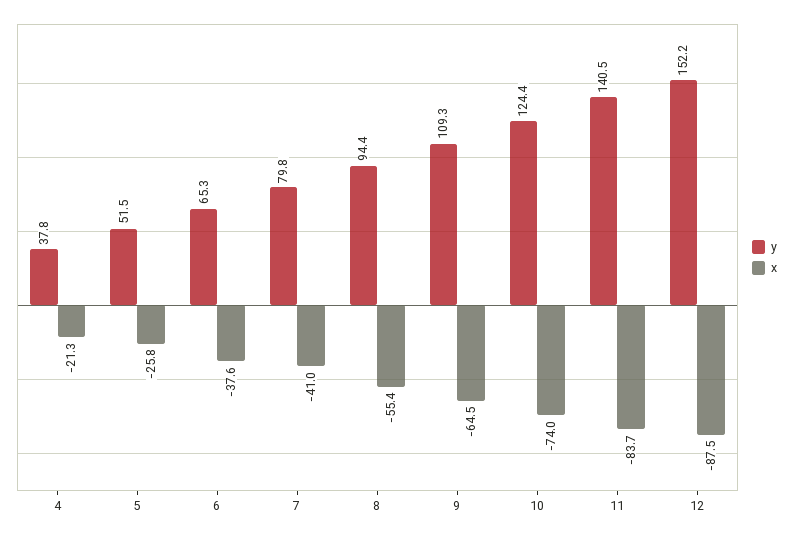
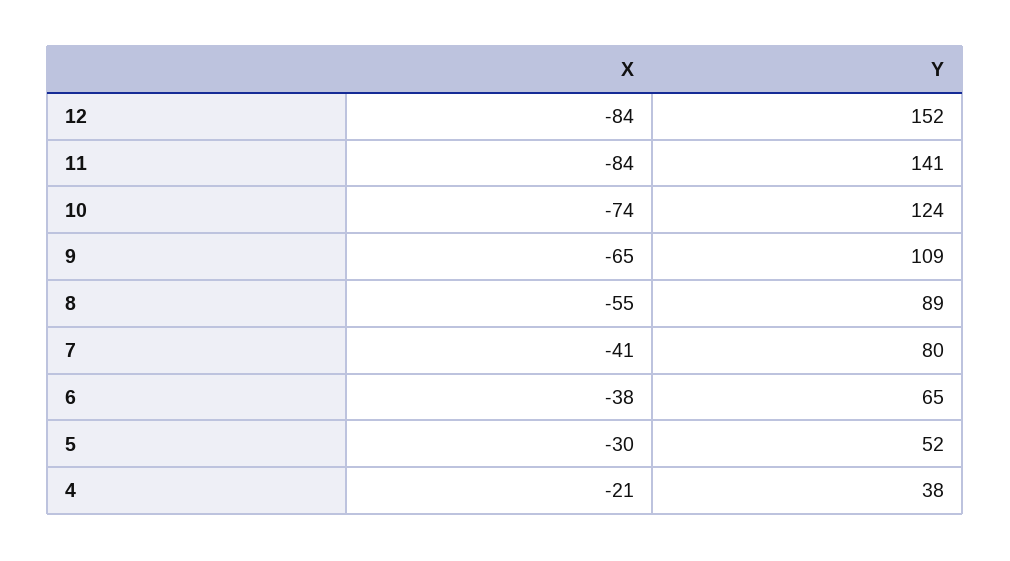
  {
    "y": {
      "4": 37.8,
      "5": 51.5,
      "6": 65.3,
      "7": 79.8,
-     "8": 94.4,
+     "8": 89,
      "9": 109.3,
      "10": 124.4,
      "11": 140.5,
      "12": 152.2
    },
    "x": {
      "4": -21.3,
-     "5": -25.8,
+     "5": -30,
      "6": -37.6,
      "7": -41,
      "8": -55.4,
      "9": -64.5,
      "10": -74,
      "11": -83.7,
-     "12": -87.5
+     "12": -84
    }
  }

